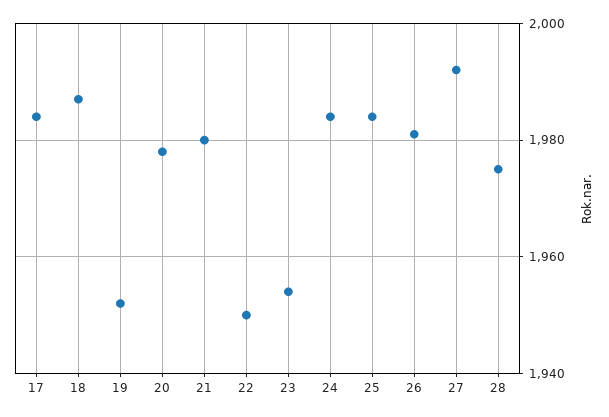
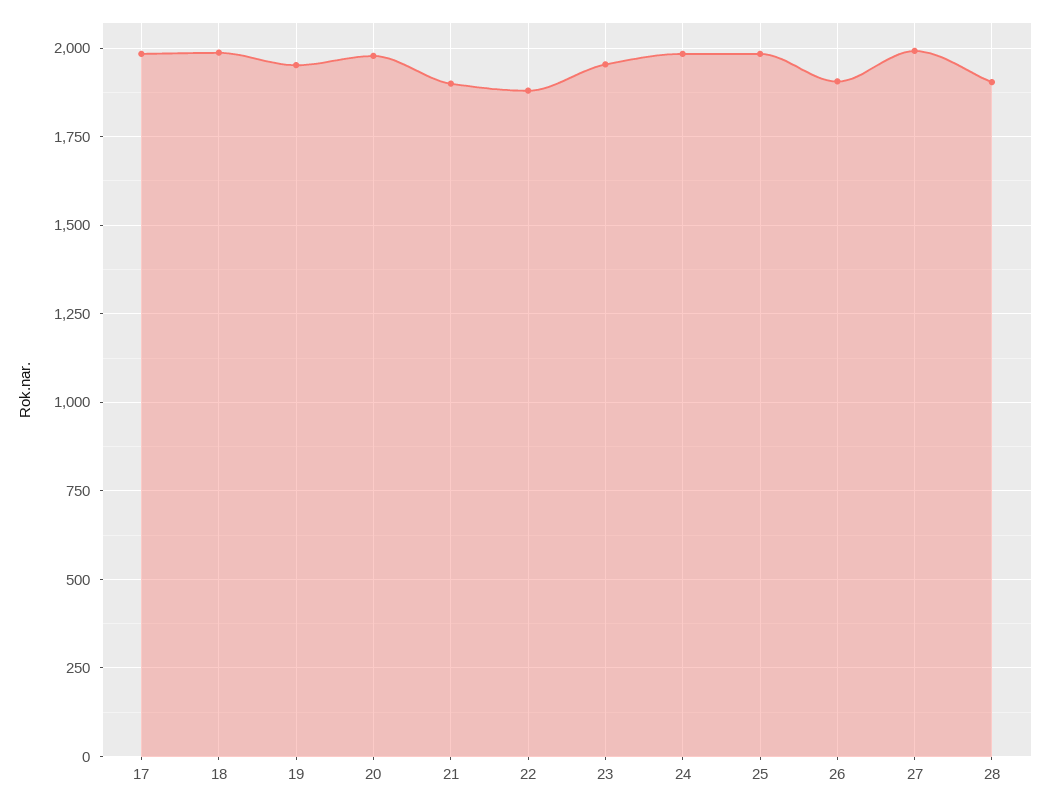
  {
    "17": 1985,
    "18": 1985,
    "19": 1950,
    "20": 1980,
-   "21": 1980,
+   "21": 1900,
-   "22": 1950,
+   "22": 1875,
    "23": 1955,
    "24": 1985,
    "25": 1985,
-   "26": 1980,
+   "26": 1900,
    "27": 1990,
-   "28": 1975
+   "28": 1900
  }

